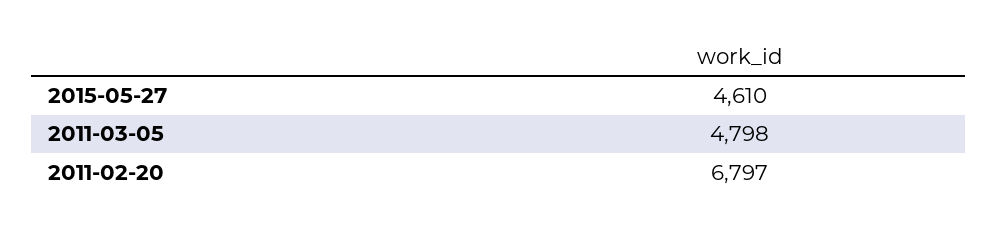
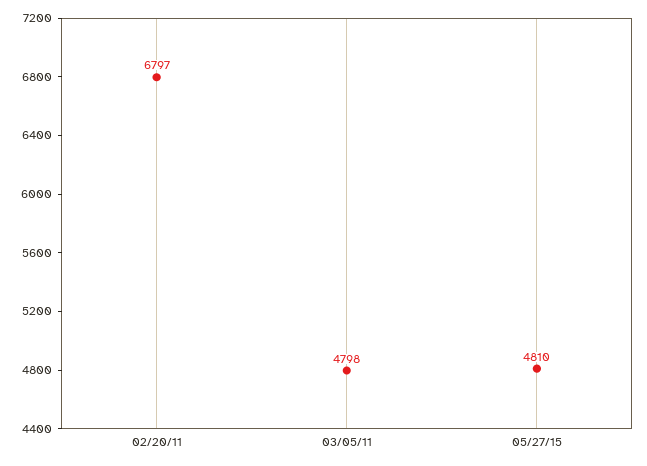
  {
-   "2015-05-27": 4610,
+   "2015-05-27": 4810,
    "2011-03-05": 4798,
    "2011-02-20": 6797
  }

